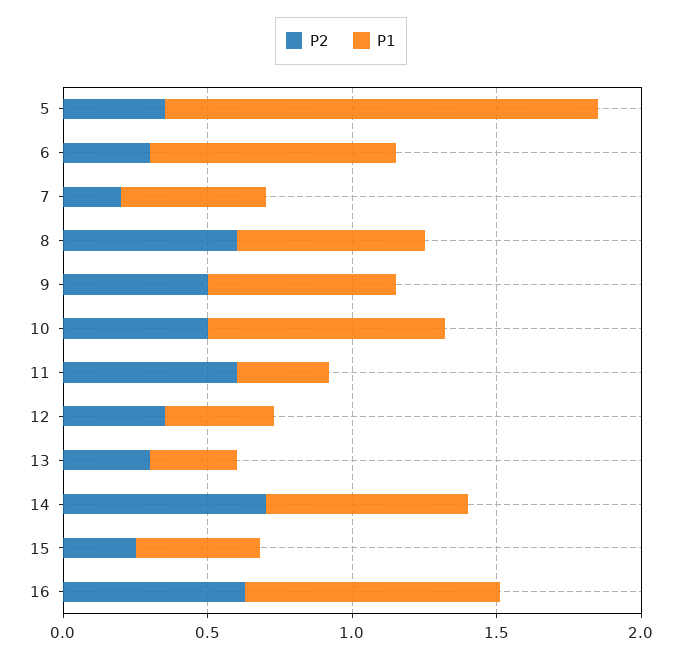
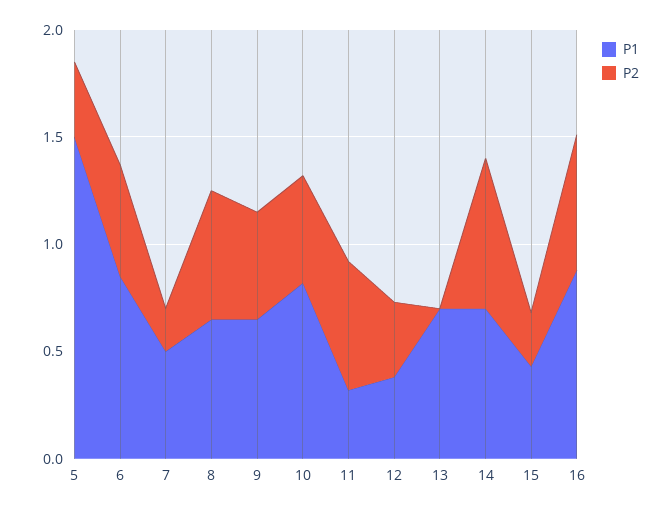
  {
    "P2": {
      "5": 0.4,
-     "6": 0.3,
+     "6": 0.5,
      "7": 0.2,
      "8": 0.6,
      "9": 0.5,
      "10": 0.5,
      "11": 0.6,
      "12": 0.4,
-     "13": 0.3,
+     "13": 0,
      "14": 0.7,
      "15": 0.3,
      "16": 0.6
    },
    "P1": {
      "5": 1.5,
      "6": 0.9,
      "7": 0.5,
      "8": 0.7,
      "9": 0.7,
      "10": 0.8,
      "11": 0.3,
      "12": 0.4,
-     "13": 0.3,
+     "13": 0.7,
      "14": 0.7,
      "15": 0.4,
      "16": 0.9
    }
  }

